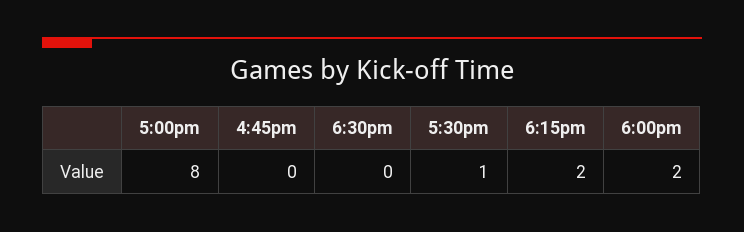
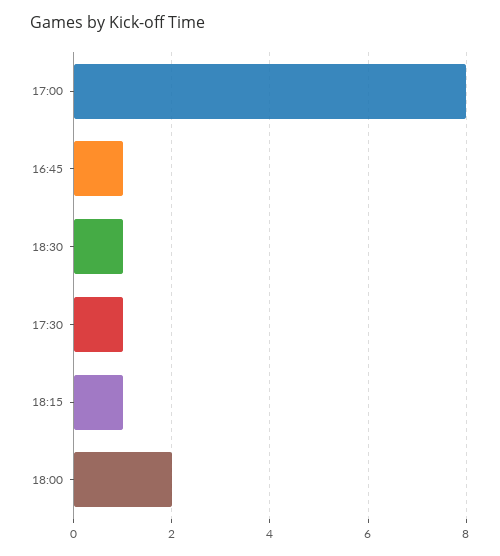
  {
    "5:00pm": 8,
-   "4:45pm": 0,
+   "4:45pm": 1,
-   "6:30pm": 0,
+   "6:30pm": 1,
    "5:30pm": 1,
-   "6:15pm": 2,
+   "6:15pm": 1,
    "6:00pm": 2
  }

